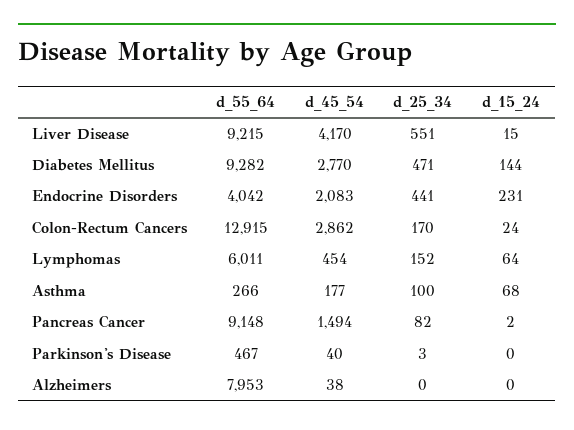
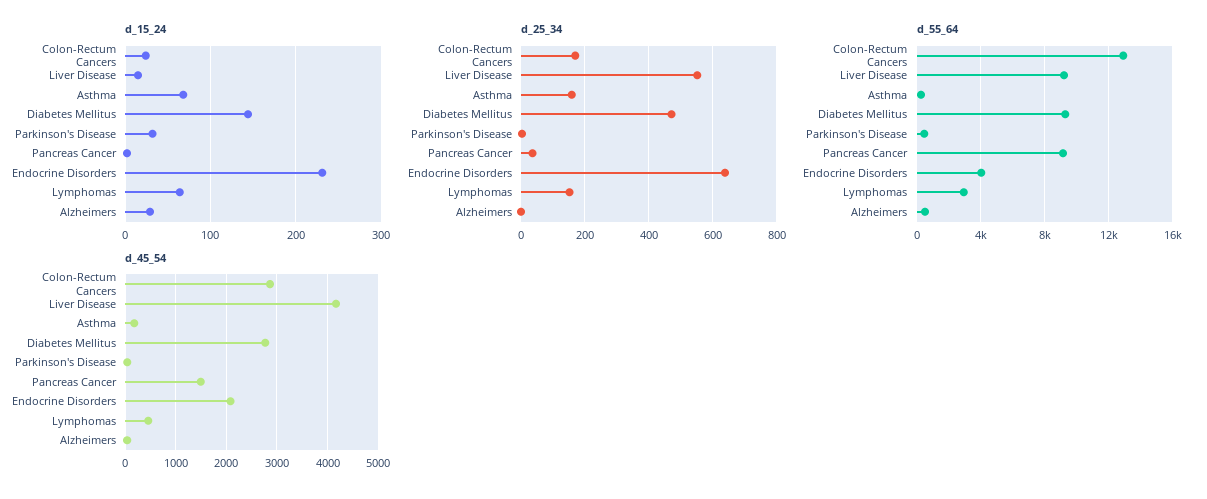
  {
    "d_55_64": {
      "Liver Disease": 9215,
      "Diabetes Mellitus": 9282,
      "Endocrine Disorders": 4042,
      "Colon-Rectum Cancers": 12915,
-     "Lymphomas": 6011,
+     "Lymphomas": 3000,
      "Asthma": 266,
      "Pancreas Cancer": 9148,
      "Parkinson's Disease": 467,
-     "Alzheimers": 7953
+     "Alzheimers": 500
    },
    "d_45_54": {
      "Liver Disease": 4170,
      "Diabetes Mellitus": 2770,
      "Endocrine Disorders": 2083,
      "Colon-Rectum Cancers": 2862,
      "Lymphomas": 454,
      "Asthma": 177,
      "Pancreas Cancer": 1494,
      "Parkinson's Disease": 40,
      "Alzheimers": 38
    },
    "d_25_34": {
      "Liver Disease": 551,
      "Diabetes Mellitus": 471,
-     "Endocrine Disorders": 441,
+     "Endocrine Disorders": 640,
      "Colon-Rectum Cancers": 170,
      "Lymphomas": 152,
-     "Asthma": 100,
+     "Asthma": 160,
-     "Pancreas Cancer": 82,
+     "Pancreas Cancer": 40,
      "Parkinson's Disease": 3,
      "Alzheimers": 0
    },
    "d_15_24": {
      "Liver Disease": 15,
      "Diabetes Mellitus": 144,
      "Endocrine Disorders": 231,
      "Colon-Rectum Cancers": 24,
      "Lymphomas": 64,
      "Asthma": 68,
      "Pancreas Cancer": 2,
-     "Parkinson's Disease": 0,
+     "Parkinson's Disease": 30,
-     "Alzheimers": 0
+     "Alzheimers": 30
    }
  }

